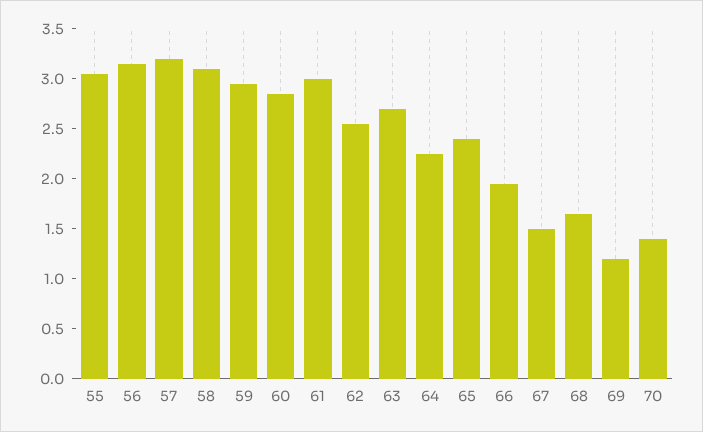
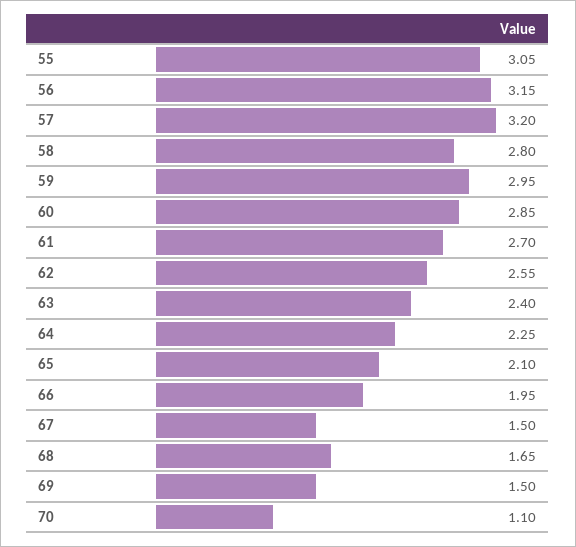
  {
    "55": 3.05,
    "56": 3.15,
    "57": 3.2,
-   "58": 3.1,
+   "58": 2.8,
    "59": 2.95,
    "60": 2.85,
-   "61": 3,
+   "61": 2.7,
    "62": 2.55,
-   "63": 2.7,
+   "63": 2.4,
    "64": 2.25,
-   "65": 2.4,
+   "65": 2.1,
    "66": 1.95,
    "67": 1.5,
    "68": 1.65,
-   "69": 1.2,
+   "69": 1.5,
-   "70": 1.4
+   "70": 1.1
  }

